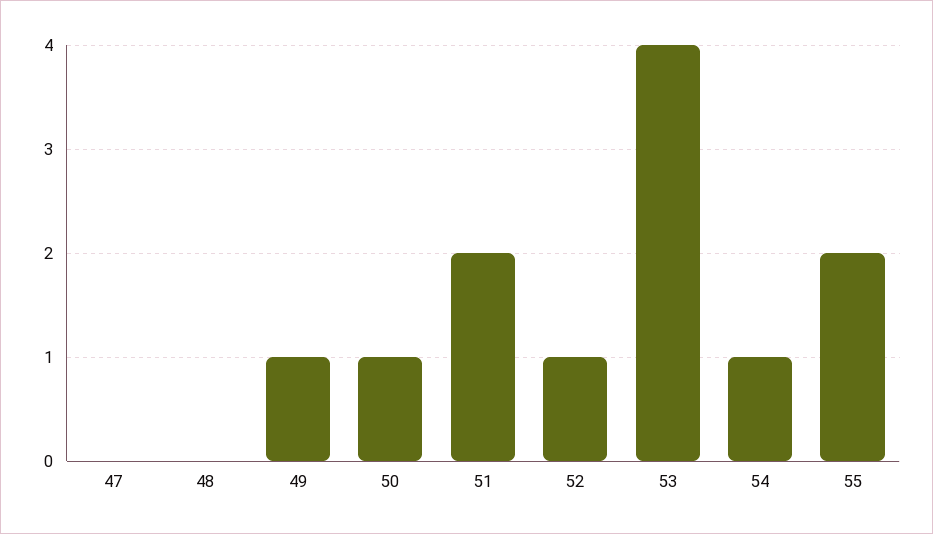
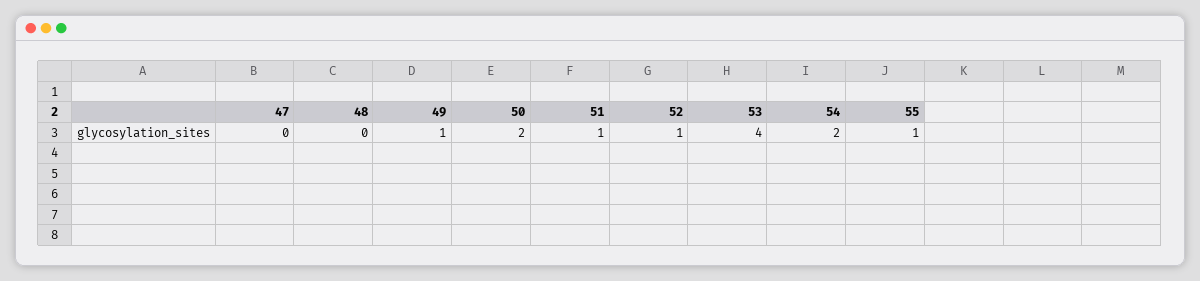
  {
    "47": 0,
    "48": 0,
    "49": 1,
-   "50": 1,
+   "50": 2,
-   "51": 2,
+   "51": 1,
    "52": 1,
    "53": 4,
-   "54": 1,
+   "54": 2,
-   "55": 2
+   "55": 1
  }

